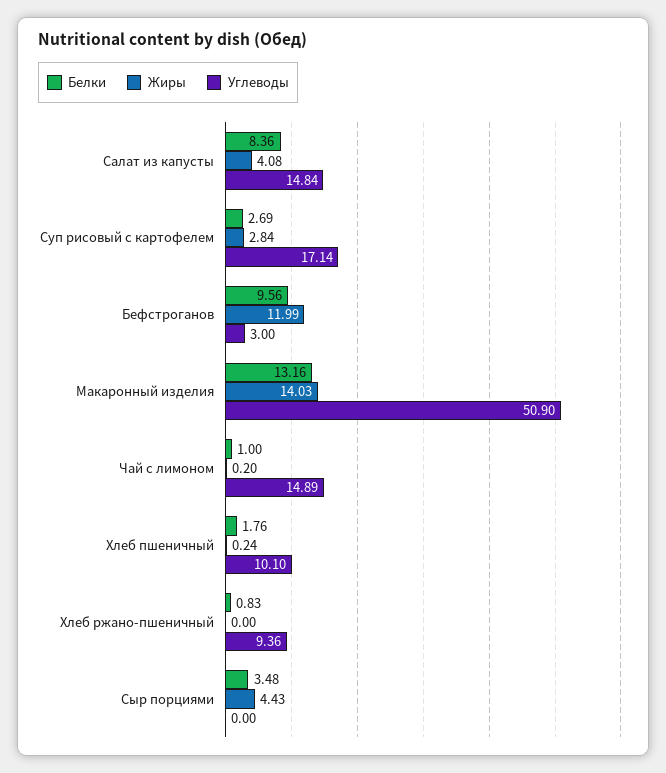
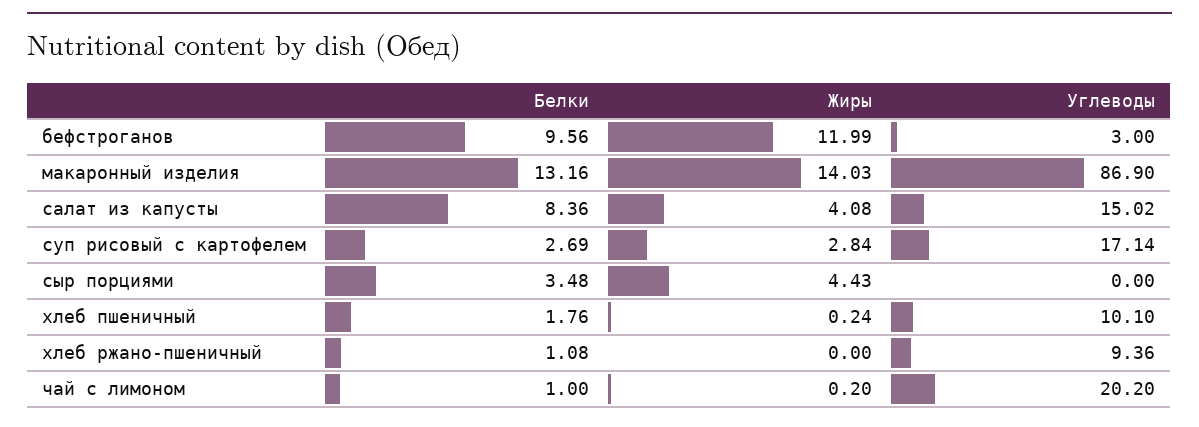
  {
    "Белки": {
      "Салат из капусты": 8.36,
      "Суп рисовый с картофелем": 2.69,
      "Бефстроганов": 9.56,
      "Макаронный изделия": 13.16,
      "Чай с лимоном": 1,
      "Хлеб пшеничный": 1.76,
-     "Хлеб ржано-пшеничный": 0.83,
+     "Хлеб ржано-пшеничный": 1.08,
      "Сыр порциями": 3.48
    },
    "Жиры": {
      "Салат из капусты": 4.08,
      "Суп рисовый с картофелем": 2.84,
      "Бефстроганов": 11.99,
      "Макаронный изделия": 14.03,
      "Чай с лимоном": 0.2,
      "Хлеб пшеничный": 0.24,
      "Хлеб ржано-пшеничный": 0,
      "Сыр порциями": 4.43
    },
    "Углеводы": {
-     "Салат из капусты": 14.84,
+     "Салат из капусты": 15.02,
      "Суп рисовый с картофелем": 17.14,
      "Бефстроганов": 3,
-     "Макаронный изделия": 50.9,
+     "Макаронный изделия": 86.9,
-     "Чай с лимоном": 14.89,
+     "Чай с лимоном": 20.2,
      "Хлеб пшеничный": 10.1,
      "Хлеб ржано-пшеничный": 9.36,
      "Сыр порциями": 0
    }
  }

